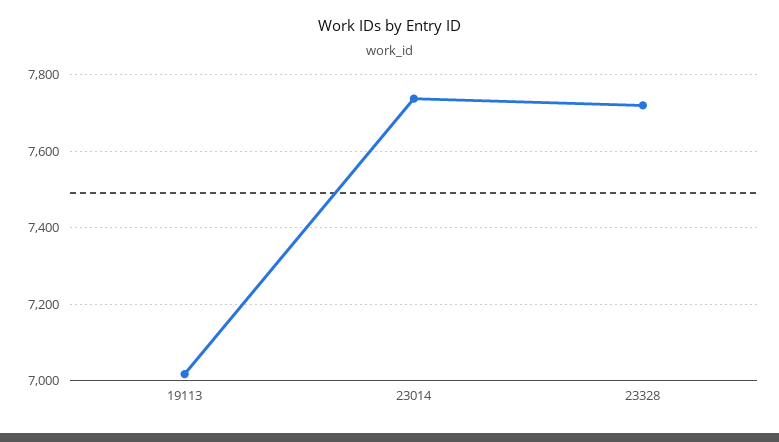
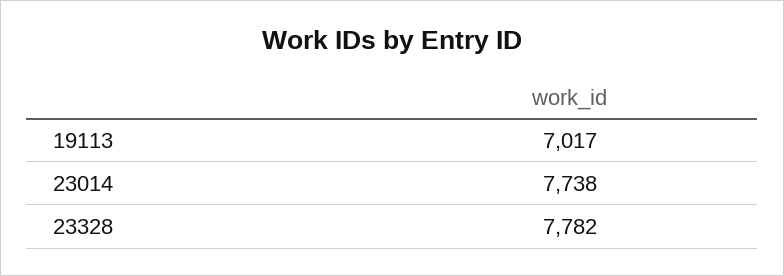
  {
    "19113": 7017,
    "23014": 7738,
-   "23328": 7720
+   "23328": 7782
  }

